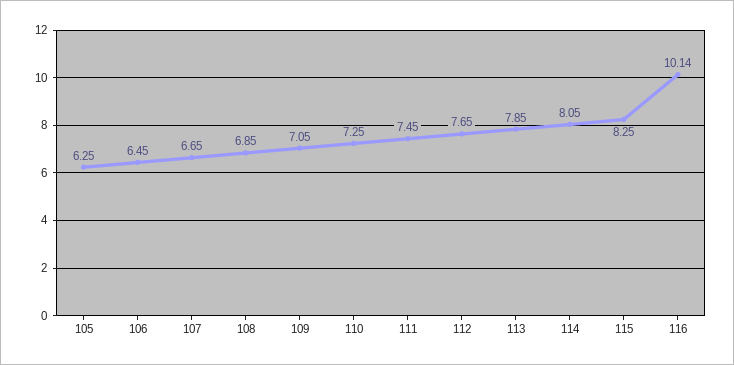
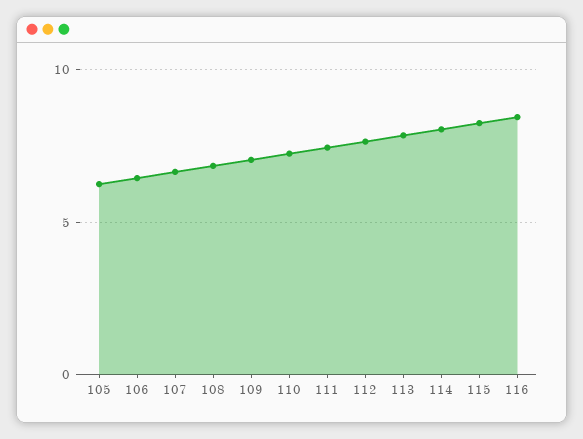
  {
    "105": 6.25,
    "106": 6.45,
    "107": 6.65,
    "108": 6.85,
    "109": 7.05,
    "110": 7.25,
    "111": 7.45,
    "112": 7.65,
    "113": 7.85,
    "114": 8.05,
    "115": 8.25,
-   "116": 10.14
+   "116": 8.5
  }

